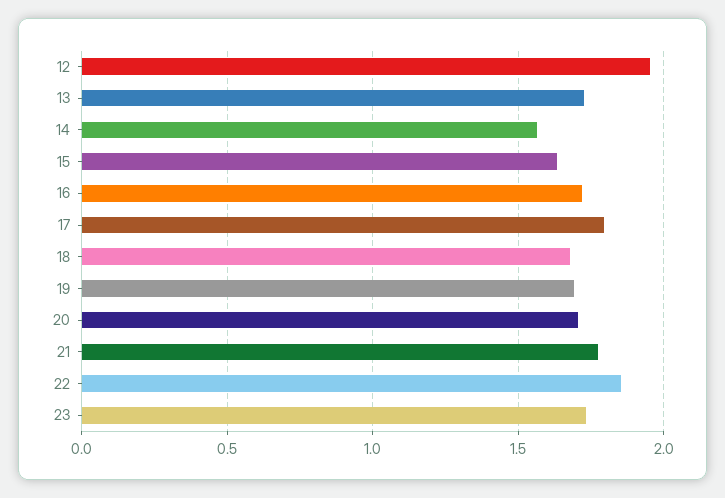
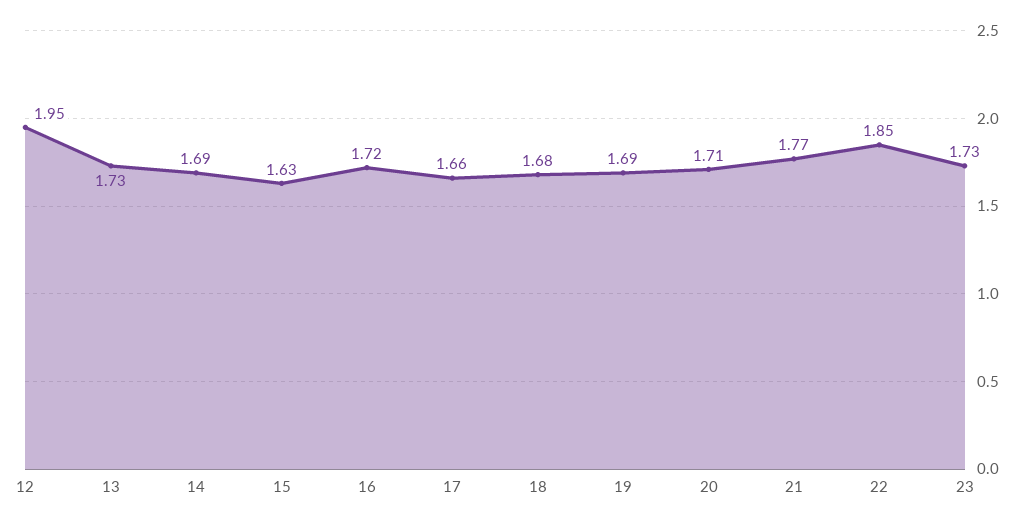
  {
    "12": 1.95,
    "13": 1.73,
-   "14": 1.55,
+   "14": 1.69,
    "15": 1.63,
    "16": 1.72,
-   "17": 1.8,
+   "17": 1.66,
    "18": 1.68,
    "19": 1.69,
    "20": 1.71,
    "21": 1.77,
    "22": 1.85,
    "23": 1.73
  }

